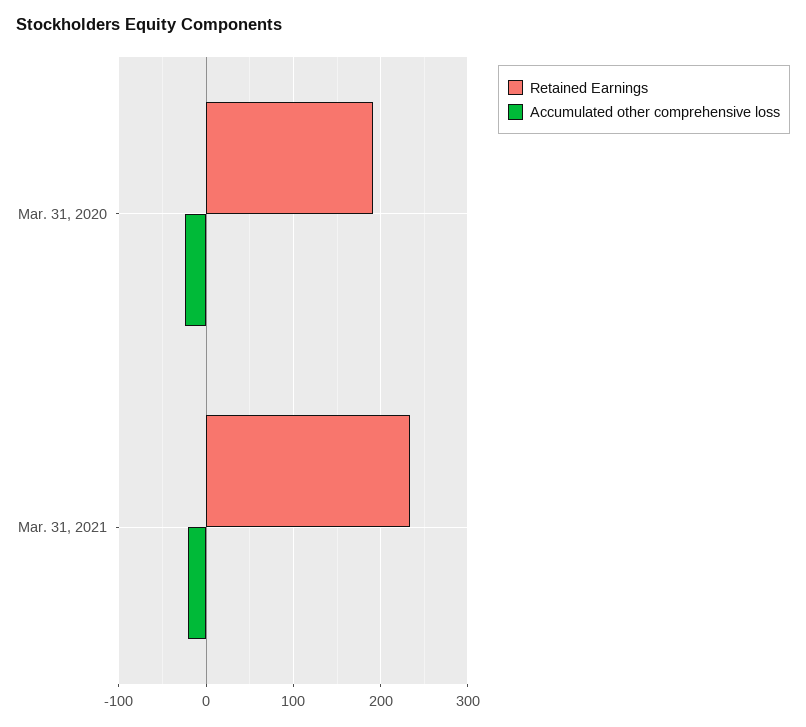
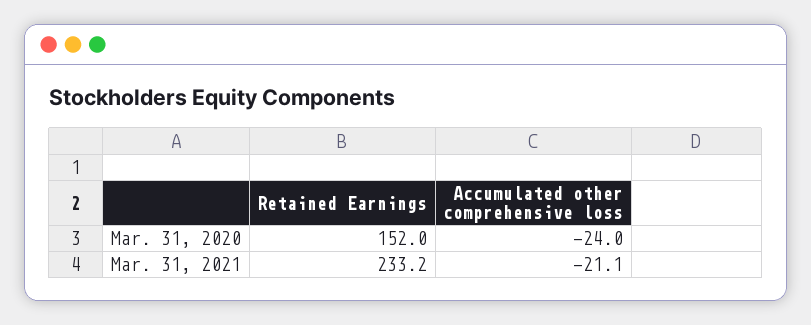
  {
    "Retained Earnings": {
-     "Mar. 31, 2020": 190,
+     "Mar. 31, 2020": 152,
      "Mar. 31, 2021": 233.2
    },
    "Accumulated other comprehensive loss": {
      "Mar. 31, 2020": -24,
      "Mar. 31, 2021": -21.1
    }
  }

